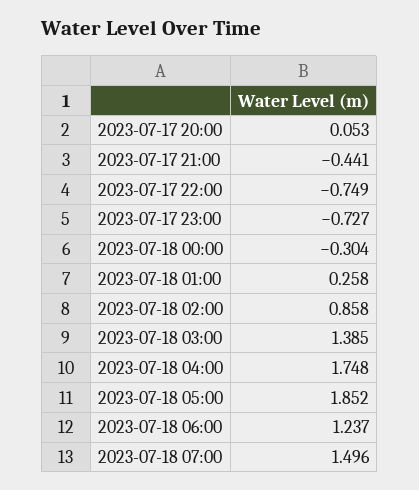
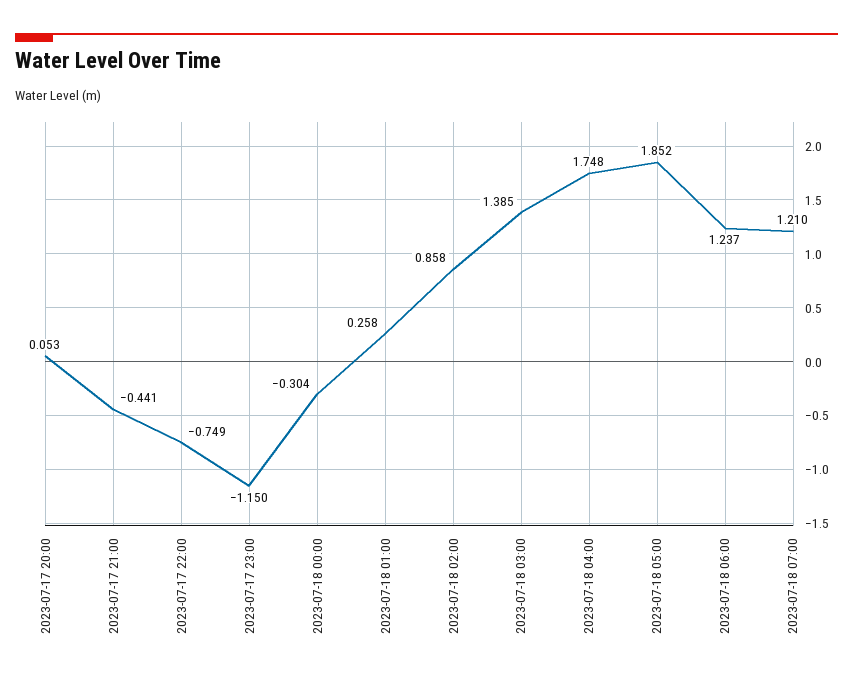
  {
    "2023-07-17 20:00": 0.053,
    "2023-07-17 21:00": -0.441,
    "2023-07-17 22:00": -0.749,
-   "2023-07-17 23:00": -0.727,
+   "2023-07-17 23:00": -1.15,
    "2023-07-18 00:00": -0.304,
    "2023-07-18 01:00": 0.258,
    "2023-07-18 02:00": 0.858,
    "2023-07-18 03:00": 1.385,
    "2023-07-18 04:00": 1.748,
    "2023-07-18 05:00": 1.852,
    "2023-07-18 06:00": 1.237,
-   "2023-07-18 07:00": 1.496
+   "2023-07-18 07:00": 1.21
  }

